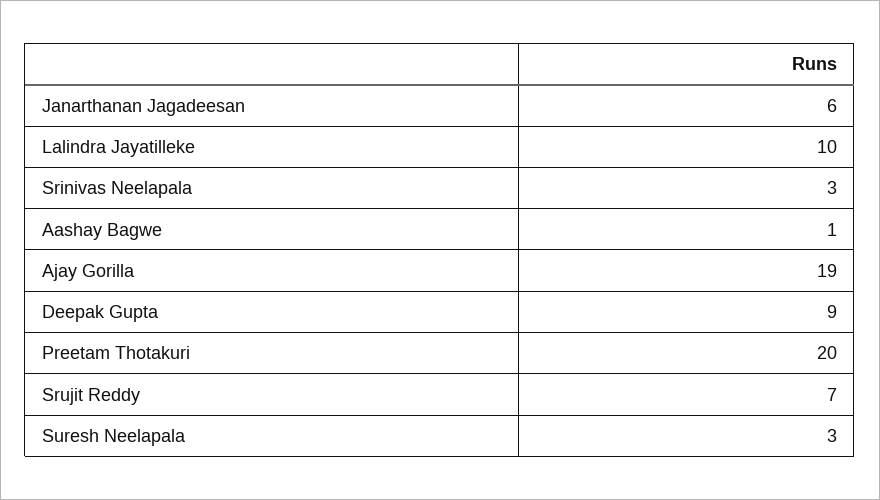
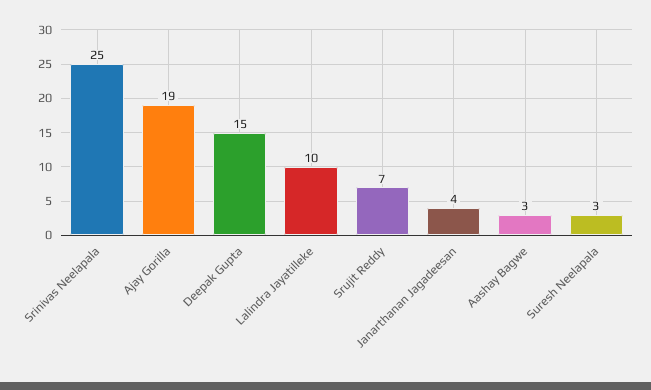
  {
-   "Janarthanan Jagadeesan": 6,
+   "Janarthanan Jagadeesan": 4,
    "Lalindra Jayatilleke": 10,
-   "Srinivas Neelapala": 3,
+   "Srinivas Neelapala": 25,
-   "Aashay Bagwe": 1,
+   "Aashay Bagwe": 3,
    "Ajay Gorilla": 19,
-   "Deepak Gupta": 9,
+   "Deepak Gupta": 15,
-   "Preetam Thotakuri": 20,
    "Srujit Reddy": 7,
    "Suresh Neelapala": 3
  }

